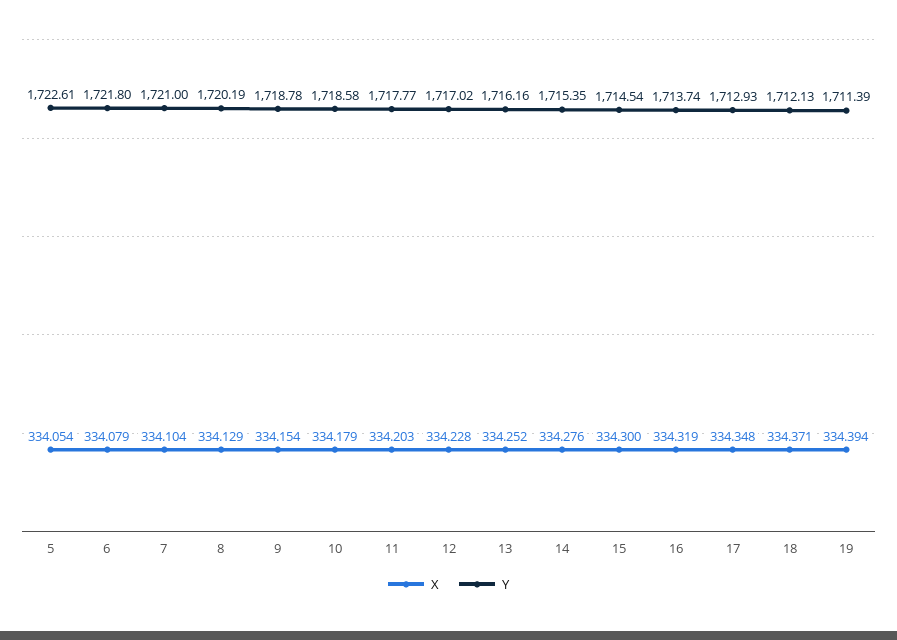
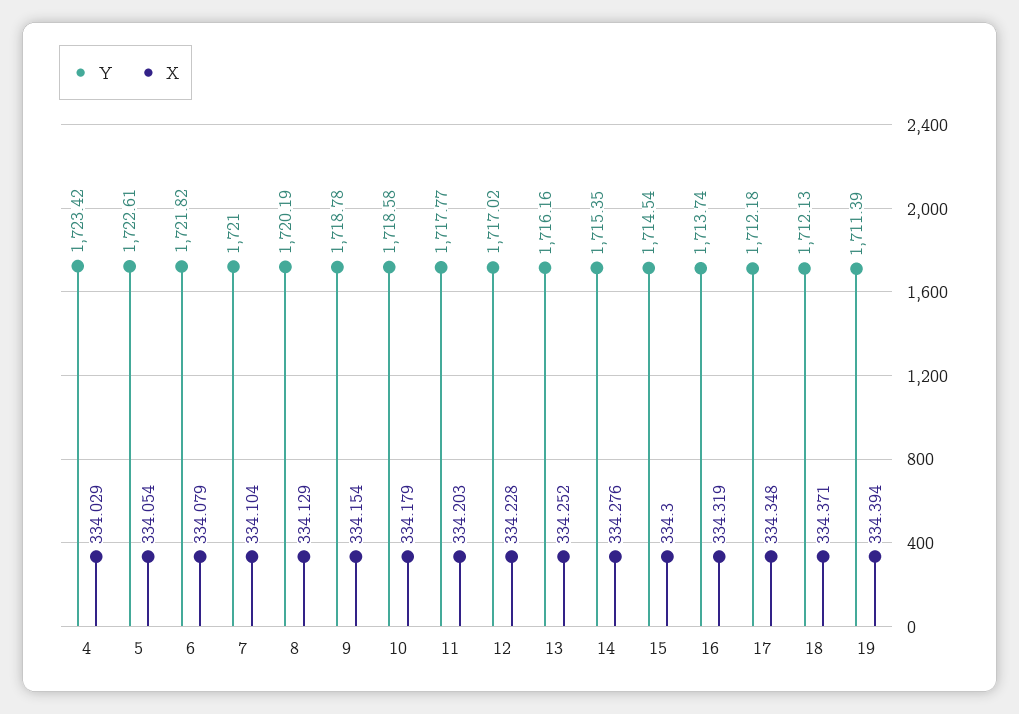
  {
    "X": {
      "5": 334.054,
      "6": 334.079,
      "7": 334.104,
      "8": 334.129,
      "9": 334.154,
      "10": 334.179,
      "11": 334.203,
      "12": 334.228,
      "13": 334.252,
      "14": 334.276,
      "15": 334.3,
      "16": 334.319,
      "17": 334.348,
      "18": 334.371,
-     "19": 334.394
+     "19": 334.394,
+     "4": 334.029
    },
    "Y": {
      "5": 1722.61,
-     "6": 1721.8,
+     "6": 1721.82,
      "7": 1721,
      "8": 1720.19,
      "9": 1718.78,
      "10": 1718.58,
      "11": 1717.77,
      "12": 1717.02,
      "13": 1716.16,
      "14": 1715.35,
      "15": 1714.54,
      "16": 1713.74,
-     "17": 1712.93,
+     "17": 1712.18,
      "18": 1712.13,
-     "19": 1711.39
+     "19": 1711.39,
+     "4": 1723.42
    }
  }

